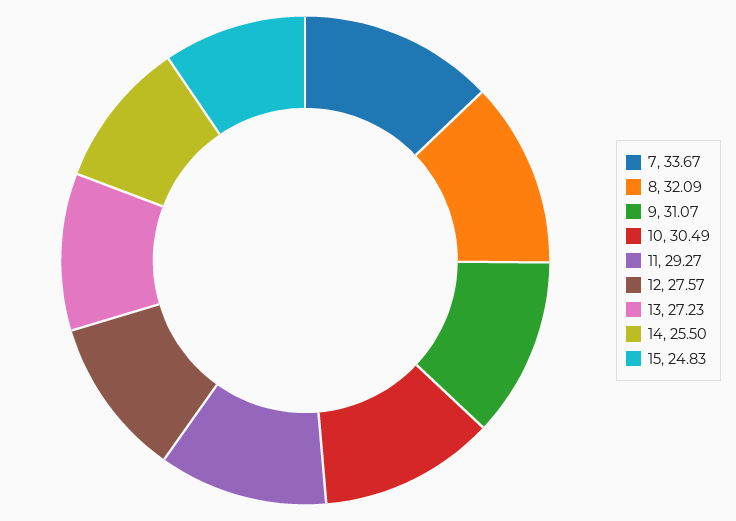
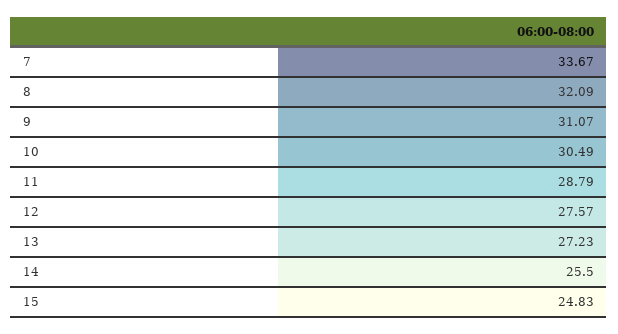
  {
    "7": 33.67,
    "8": 32.09,
    "9": 31.07,
    "10": 30.49,
-   "11": 29.27,
+   "11": 28.79,
    "12": 27.57,
    "13": 27.23,
    "14": 25.5,
    "15": 24.83
  }

